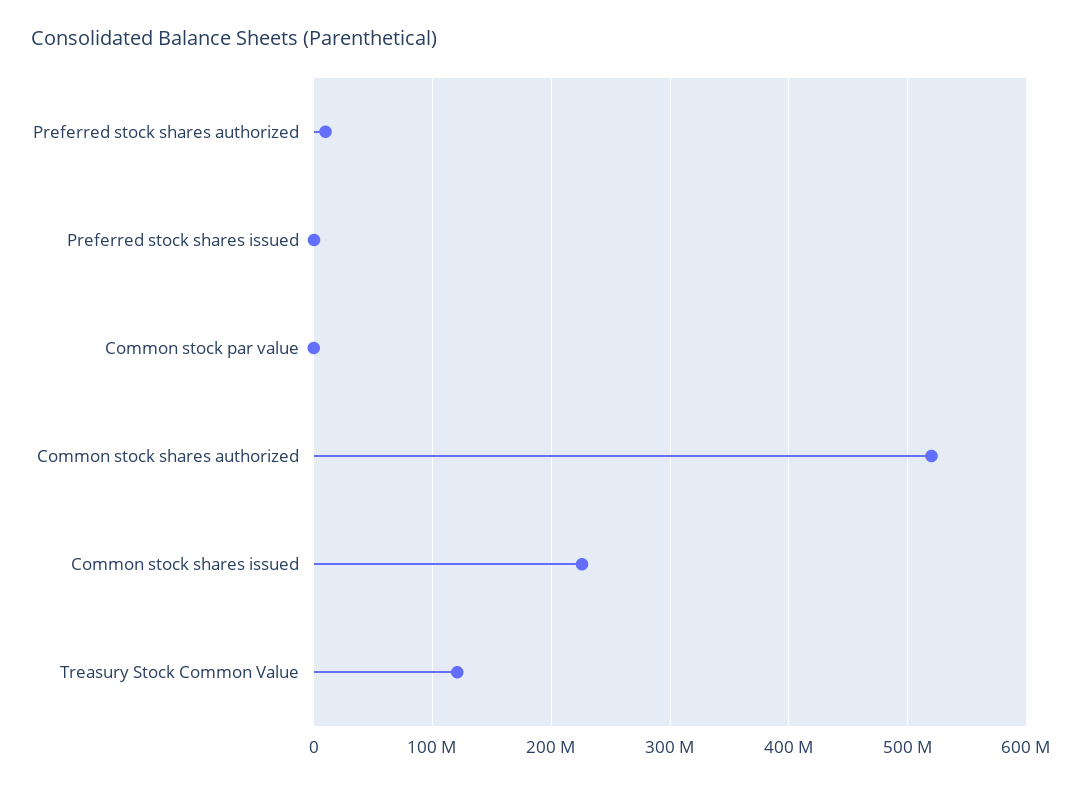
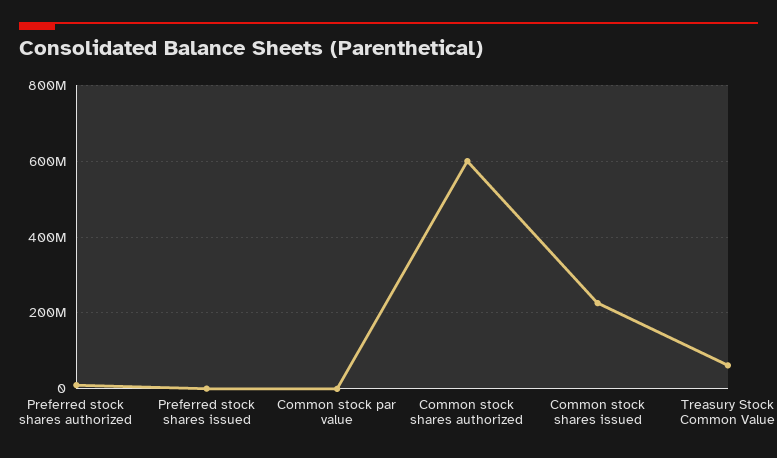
  {
    "Preferred stock shares authorized": 10000000,
    "Preferred stock shares issued": 0,
    "Common stock par value": 0,
-   "Common stock shares authorized": 520000000,
+   "Common stock shares authorized": 600000000,
    "Common stock shares issued": 230000000,
-   "Treasury Stock Common Value": 120000000
+   "Treasury Stock Common Value": 60000000
  }

